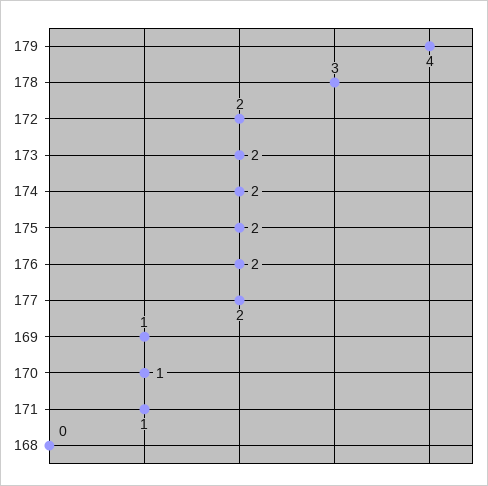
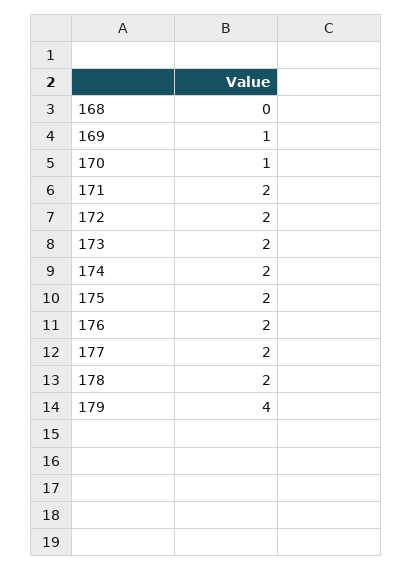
  {
    "179": 4,
-   "178": 3,
+   "178": 2,
    "172": 2,
    "173": 2,
    "174": 2,
    "175": 2,
    "176": 2,
    "177": 2,
    "169": 1,
    "170": 1,
-   "171": 1,
+   "171": 2,
    "168": 0
  }

